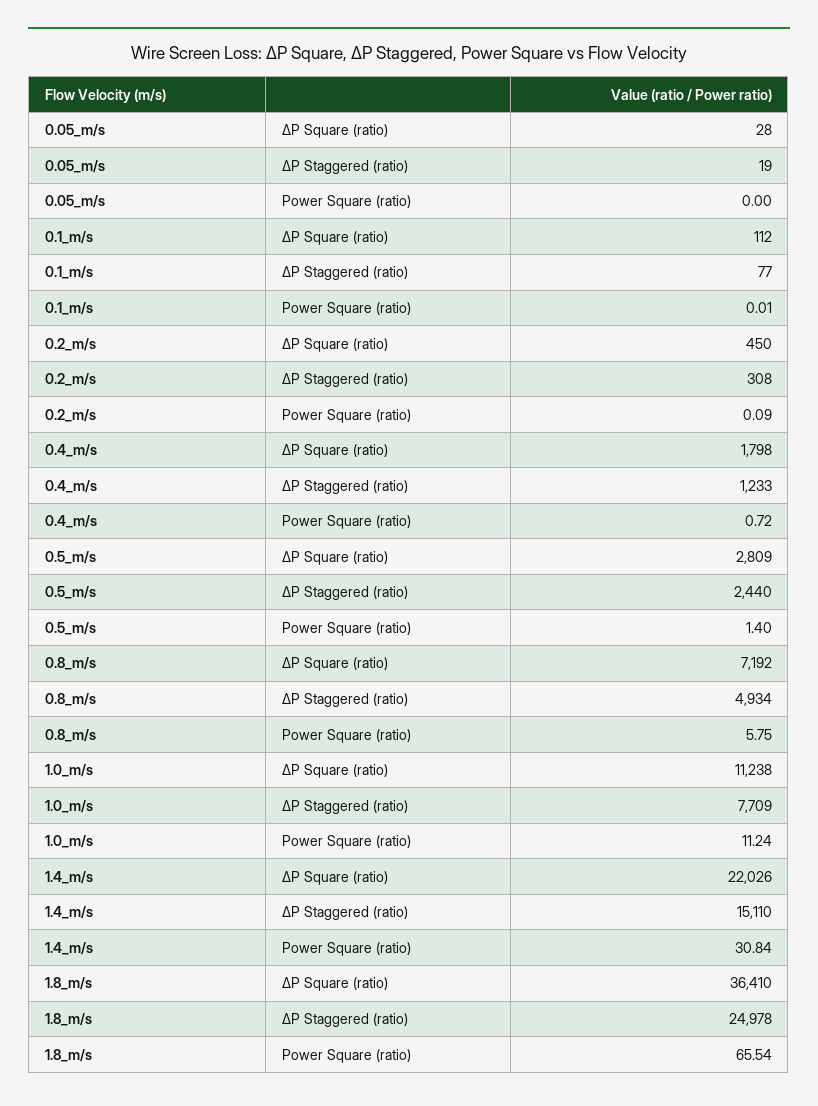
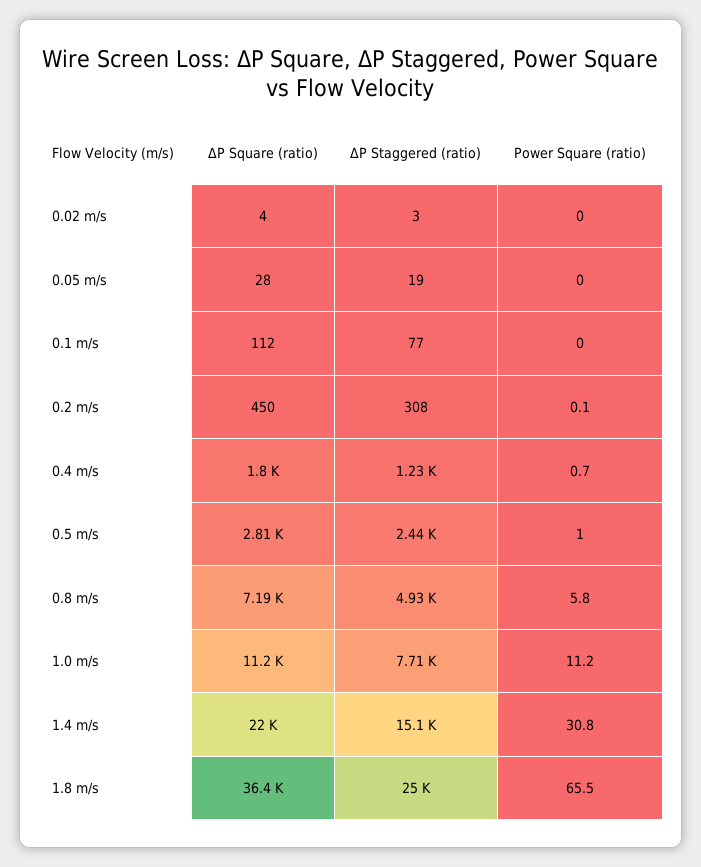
  {
    "0.05_m/s": {
      "ΔP Square (ratio)": 28,
      "ΔP Staggered (ratio)": 19,
      "Power Square (ratio)": 0
    },
    "0.1_m/s": {
      "ΔP Square (ratio)": 112,
      "ΔP Staggered (ratio)": 77,
      "Power Square (ratio)": 0.01
    },
    "0.2_m/s": {
      "ΔP Square (ratio)": 450,
      "ΔP Staggered (ratio)": 308,
      "Power Square (ratio)": 0.09
    },
    "0.4_m/s": {
      "ΔP Square (ratio)": 1798,
      "ΔP Staggered (ratio)": 1233,
      "Power Square (ratio)": 0.72
    },
    "0.5_m/s": {
      "ΔP Square (ratio)": 2809,
      "ΔP Staggered (ratio)": 2440,
-     "Power Square (ratio)": 1.4
+     "Power Square (ratio)": 1
    },
    "0.8_m/s": {
      "ΔP Square (ratio)": 7192,
      "ΔP Staggered (ratio)": 4934,
      "Power Square (ratio)": 5.75
    },
    "1.0_m/s": {
      "ΔP Square (ratio)": 11238,
      "ΔP Staggered (ratio)": 7709,
      "Power Square (ratio)": 11.24
    },
    "1.4_m/s": {
      "ΔP Square (ratio)": 22026,
      "ΔP Staggered (ratio)": 15110,
      "Power Square (ratio)": 30.84
    },
    "1.8_m/s": {
      "ΔP Square (ratio)": 36410,
      "ΔP Staggered (ratio)": 24978,
      "Power Square (ratio)": 65.54
-   }
+   },
+   "0.02 m/s": {
+     "ΔP Square (ratio)": 4,
+     "ΔP Staggered (ratio)": 3,
+     "Power Square (ratio)": 0
+   }
  }

